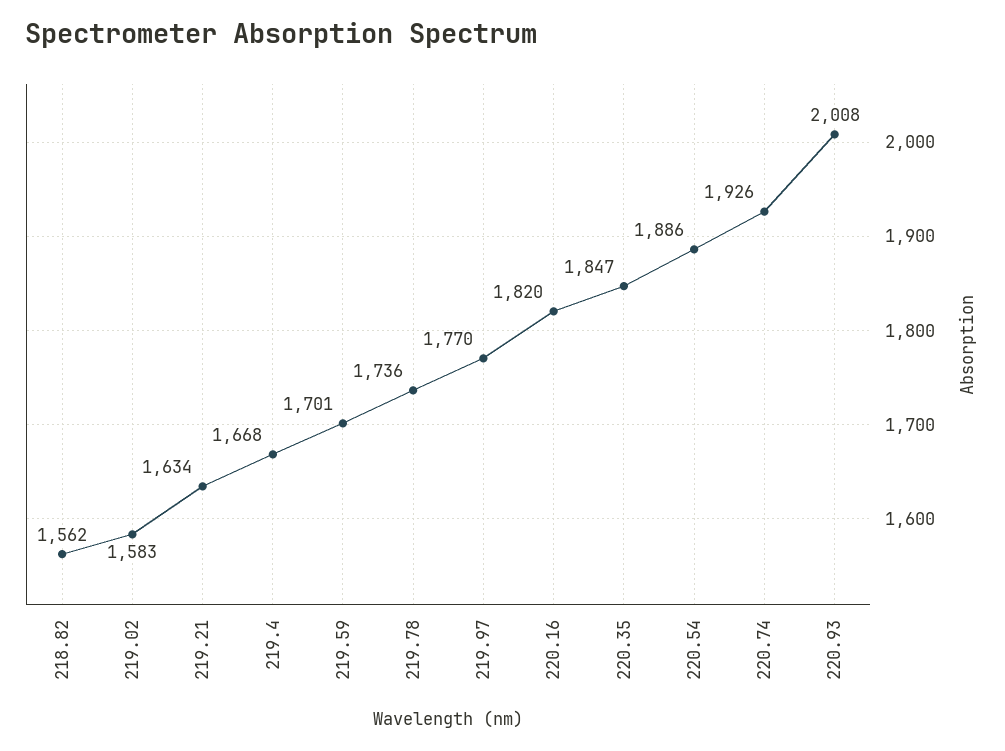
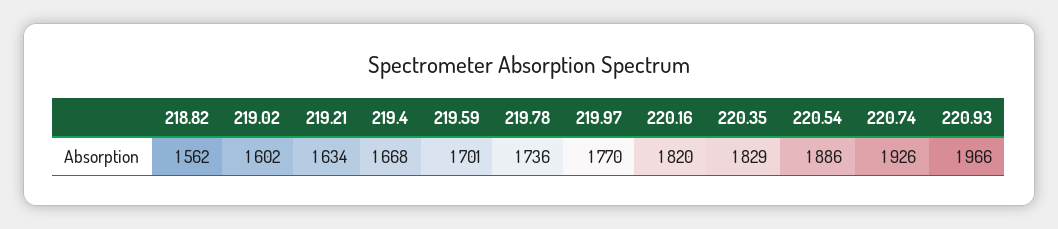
  {
    "218.82": 1562,
-   "219.02": 1583,
+   "219.02": 1602,
    "219.21": 1634,
    "219.4": 1668,
    "219.59": 1701,
    "219.78": 1736,
    "219.97": 1770,
    "220.16": 1820,
-   "220.35": 1847,
+   "220.35": 1829,
    "220.54": 1886,
    "220.74": 1926,
-   "220.93": 2008
+   "220.93": 1966
  }

